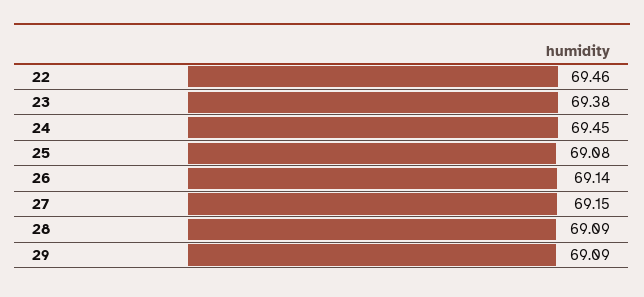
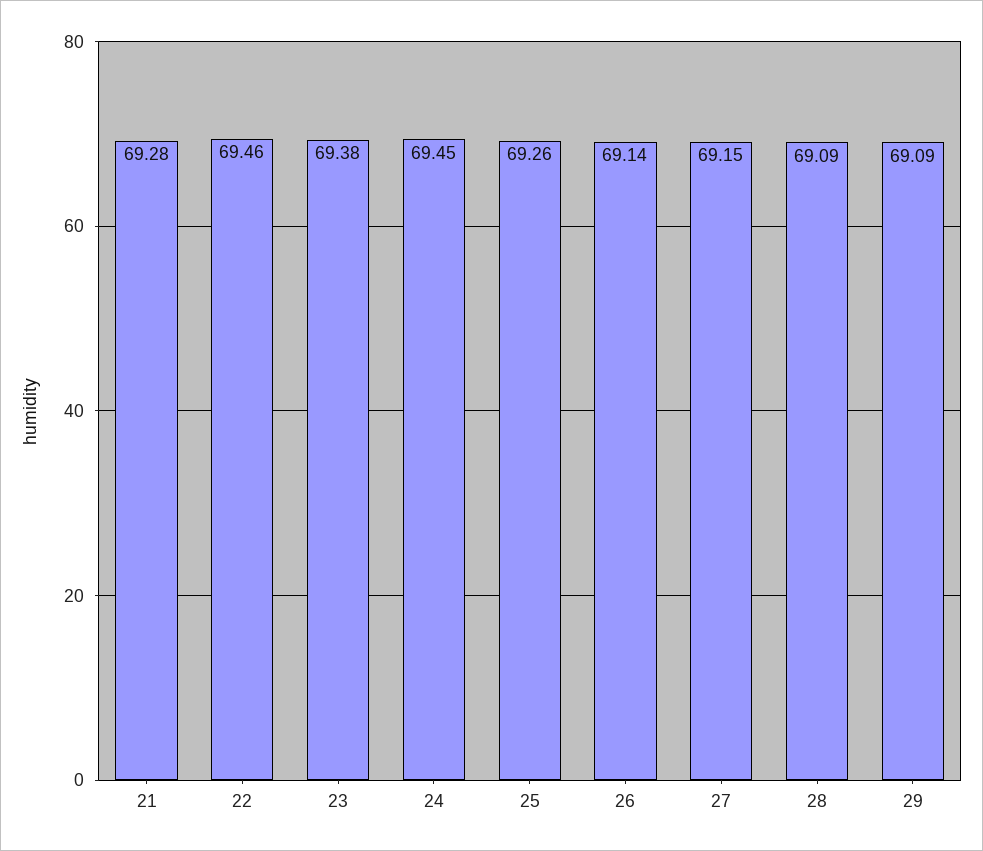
  {
    "22": 69.46,
    "23": 69.38,
    "24": 69.45,
-   "25": 69.08,
+   "25": 69.26,
    "26": 69.14,
    "27": 69.15,
    "28": 69.09,
-   "29": 69.09
+   "29": 69.09,
+   "21": 69.28
  }

